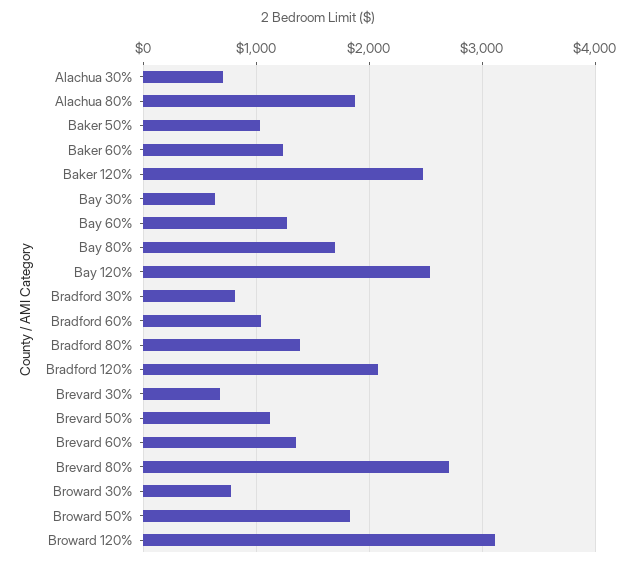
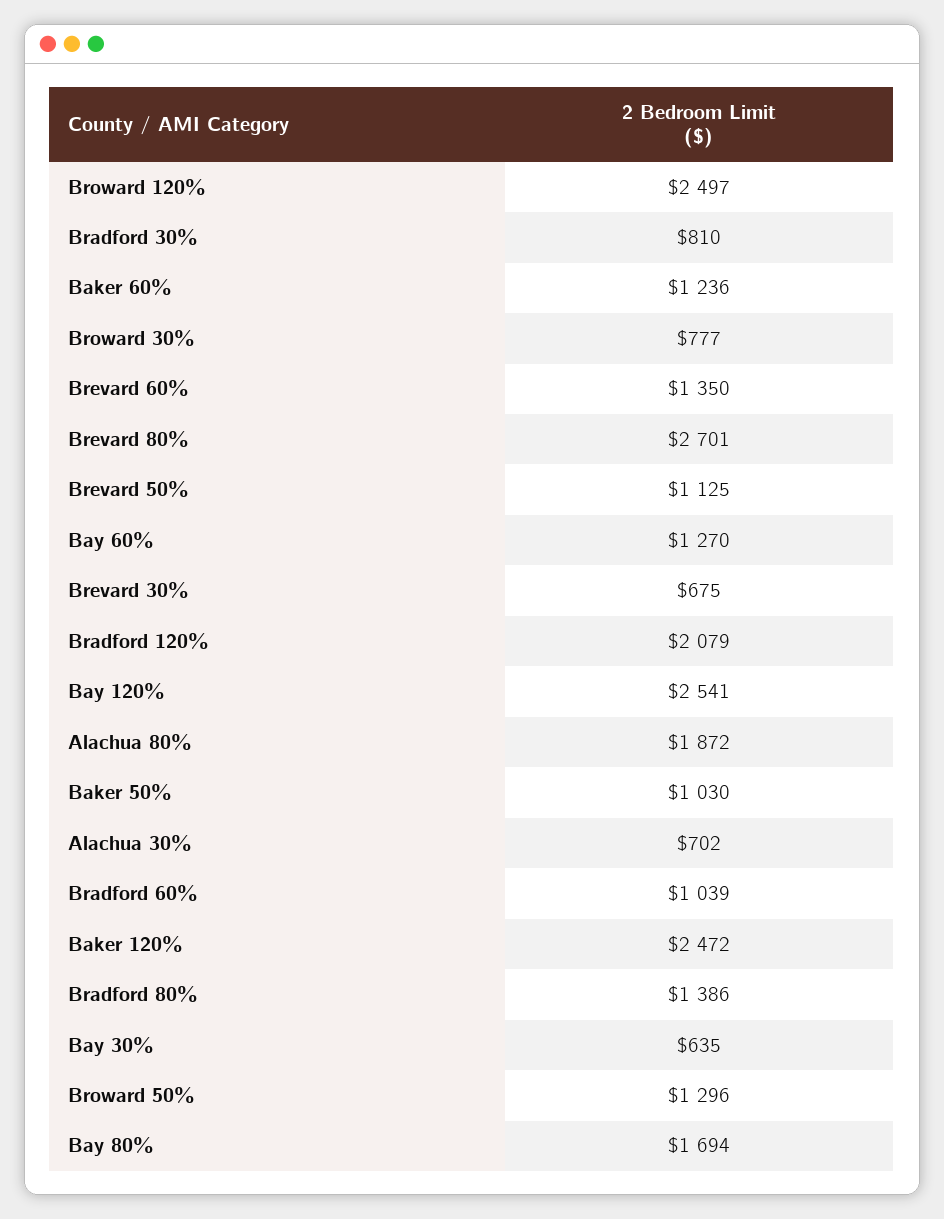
  {
    "Alachua 30%": 702,
    "Alachua 80%": 1872,
    "Baker 50%": 1030,
    "Baker 60%": 1236,
    "Baker 120%": 2472,
    "Bay 30%": 635,
    "Bay 60%": 1270,
    "Bay 80%": 1694,
    "Bay 120%": 2541,
    "Bradford 30%": 810,
    "Bradford 60%": 1039,
    "Bradford 80%": 1386,
    "Bradford 120%": 2079,
    "Brevard 30%": 675,
    "Brevard 50%": 1125,
    "Brevard 60%": 1350,
    "Brevard 80%": 2701,
    "Broward 30%": 777,
-   "Broward 50%": 1800,
+   "Broward 50%": 1296,
-   "Broward 120%": 3100
+   "Broward 120%": 2497
  }

